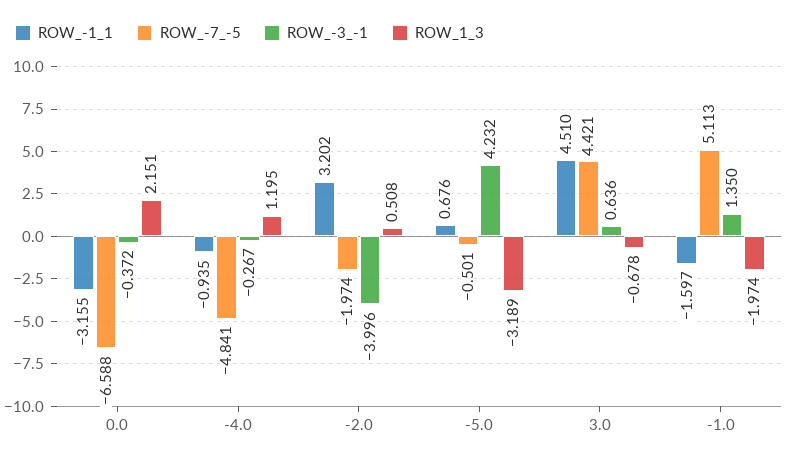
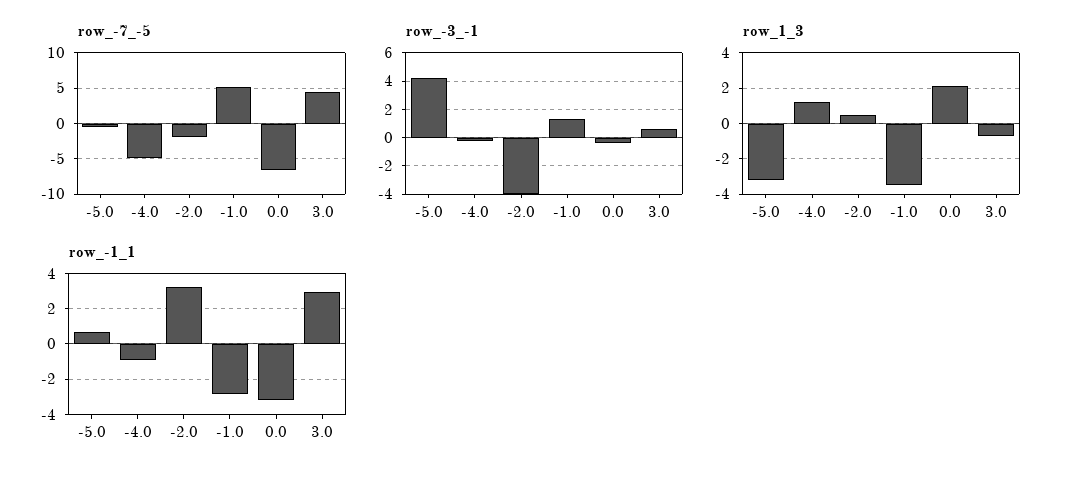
  {
    "ROW_-1_1": {
      "0.0": -3.155,
      "-4.0": -0.935,
      "-2.0": 3.202,
      "-5.0": 0.676,
-     "3.0": 4.51,
+     "3.0": 3,
-     "-1.0": -1.597
+     "-1.0": -3
    },
    "ROW_-7_-5": {
      "0.0": -6.588,
      "-4.0": -4.841,
      "-2.0": -1.974,
      "-5.0": -0.501,
      "3.0": 4.421,
      "-1.0": 5.113
    },
    "ROW_-3_-1": {
      "0.0": -0.372,
      "-4.0": -0.267,
      "-2.0": -3.996,
      "-5.0": 4.232,
      "3.0": 0.636,
      "-1.0": 1.35
    },
    "ROW_1_3": {
      "0.0": 2.151,
      "-4.0": 1.195,
      "-2.0": 0.508,
      "-5.0": -3.189,
      "3.0": -0.678,
-     "-1.0": -1.974
+     "-1.0": -3.5
    }
  }

